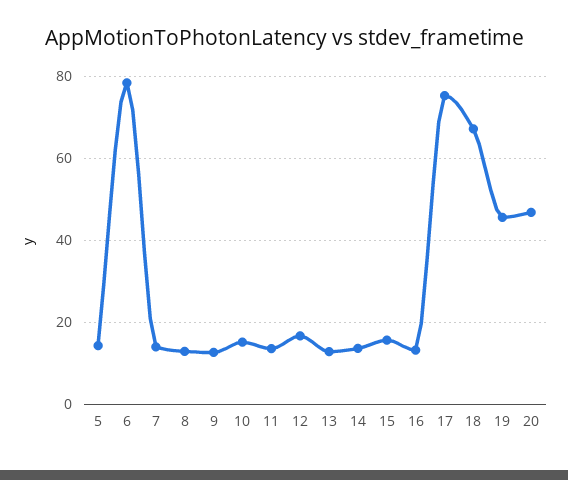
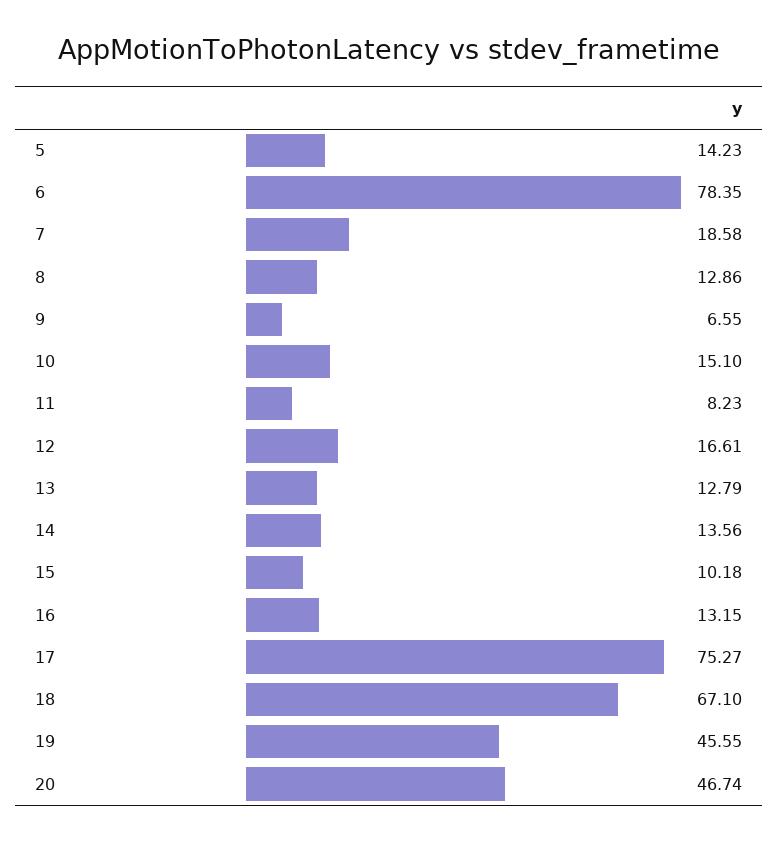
  {
    "5": 14.23,
    "6": 78.35,
-   "7": 14,
+   "7": 18.58,
    "8": 12.86,
-   "9": 12,
+   "9": 6.55,
    "10": 15.1,
-   "11": 14,
+   "11": 8.23,
    "12": 16.61,
    "13": 12.79,
    "14": 13.56,
-   "15": 16,
+   "15": 10.18,
    "16": 13.15,
    "17": 75.27,
    "18": 67.1,
    "19": 45.55,
    "20": 46.74
  }

